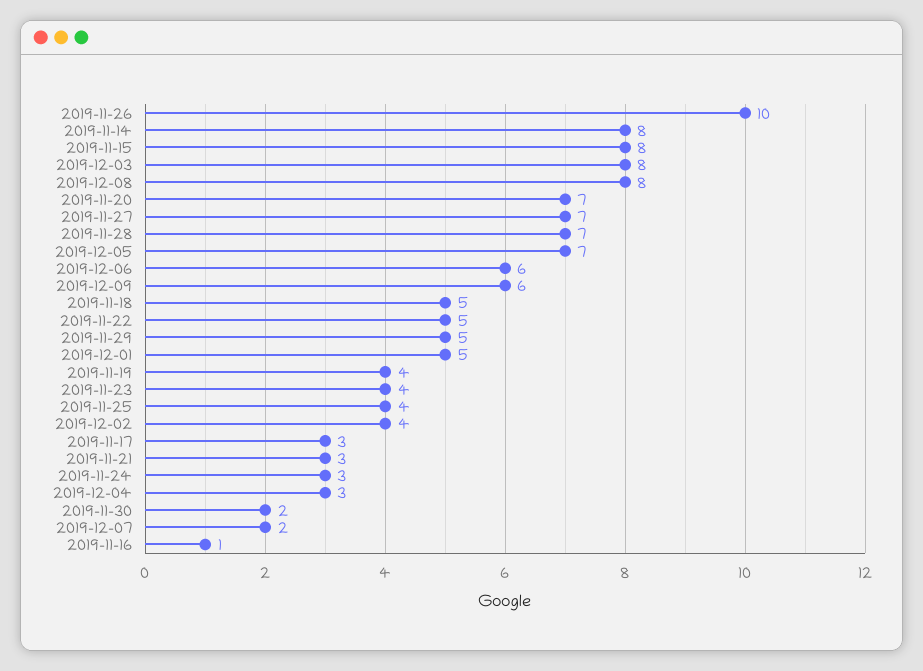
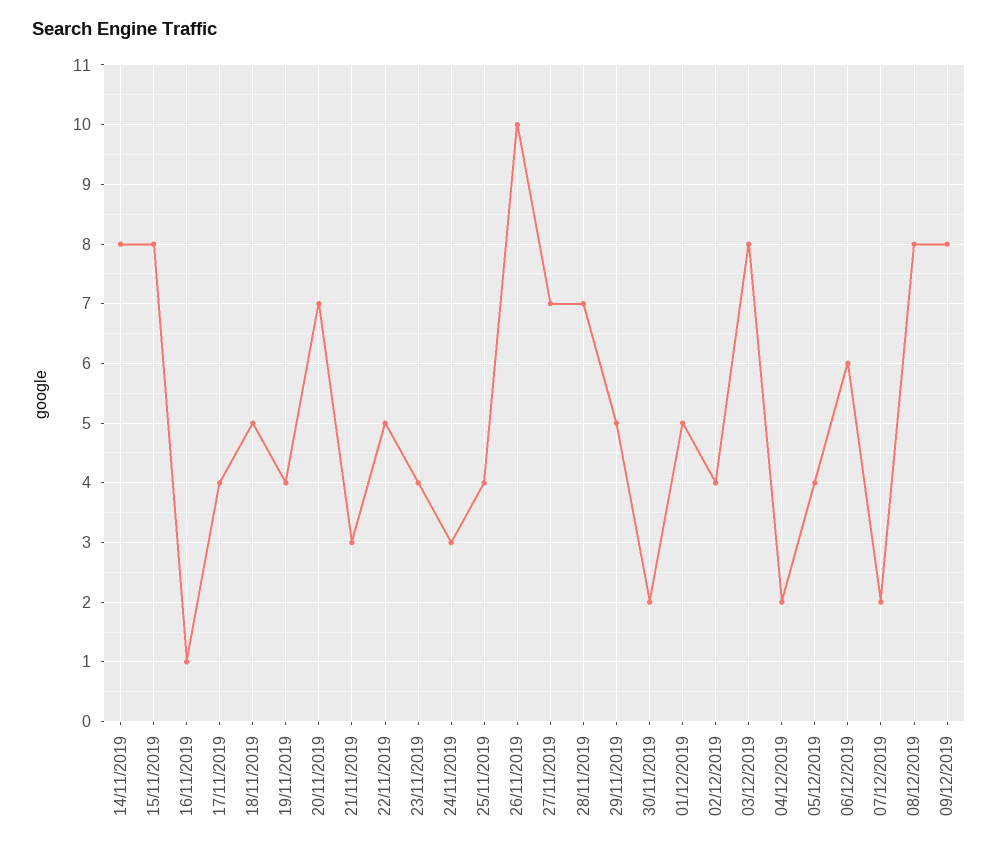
  {
    "2019-11-26": 10,
    "2019-11-14": 8,
    "2019-11-15": 8,
    "2019-12-03": 8,
    "2019-12-08": 8,
    "2019-11-20": 7,
    "2019-11-27": 7,
    "2019-11-28": 7,
-   "2019-12-05": 7,
+   "2019-12-05": 4,
    "2019-12-06": 6,
-   "2019-12-09": 6,
+   "2019-12-09": 8,
    "2019-11-18": 5,
    "2019-11-22": 5,
    "2019-11-29": 5,
    "2019-12-01": 5,
    "2019-11-19": 4,
    "2019-11-23": 4,
    "2019-11-25": 4,
    "2019-12-02": 4,
-   "2019-11-17": 3,
+   "2019-11-17": 4,
    "2019-11-21": 3,
    "2019-11-24": 3,
-   "2019-12-04": 3,
+   "2019-12-04": 2,
    "2019-11-30": 2,
    "2019-12-07": 2,
    "2019-11-16": 1
  }

